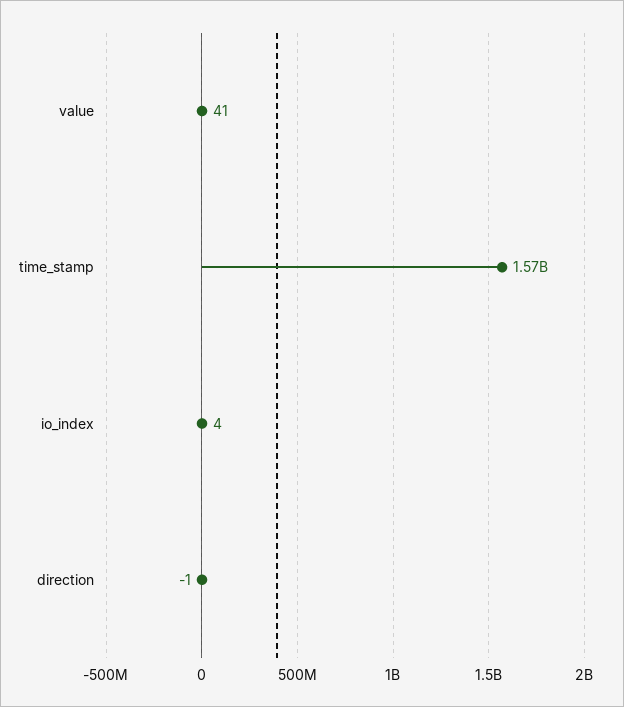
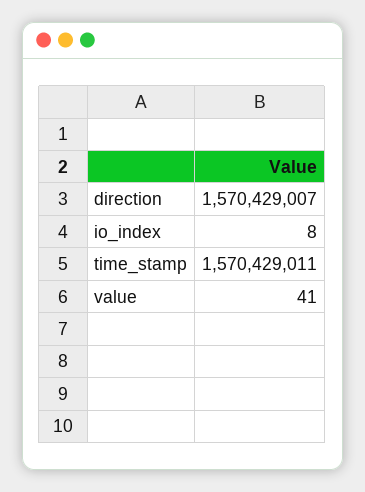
  {
    "value": 41,
    "time_stamp": 1570429011,
-   "io_index": 4,
+   "io_index": 8,
-   "direction": -1
+   "direction": 1570429007
  }

